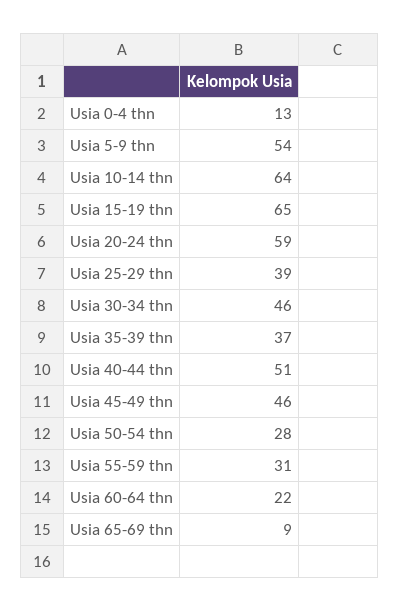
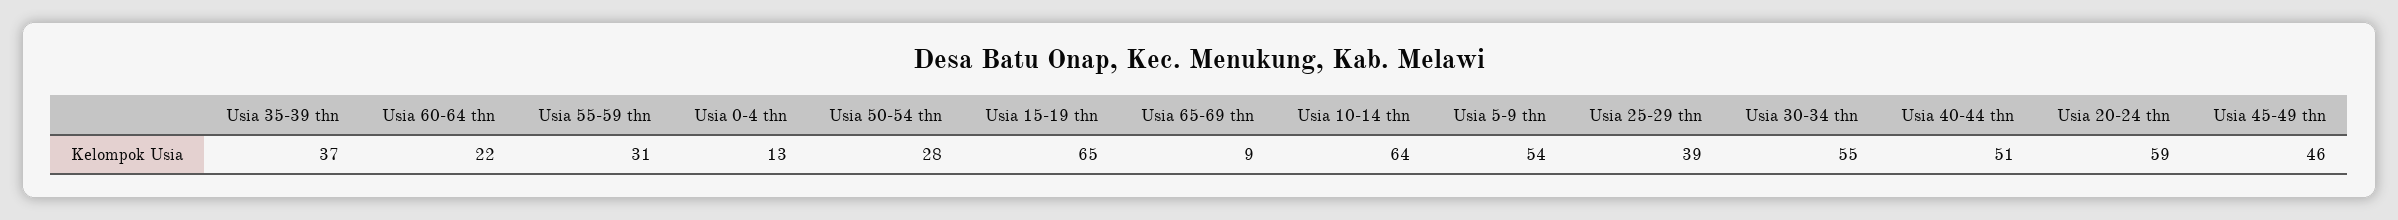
  {
    "Usia 0-4 thn": 13,
    "Usia 5-9 thn": 54,
    "Usia 10-14 thn": 64,
    "Usia 15-19 thn": 65,
    "Usia 20-24 thn": 59,
    "Usia 25-29 thn": 39,
-   "Usia 30-34 thn": 46,
+   "Usia 30-34 thn": 55,
    "Usia 35-39 thn": 37,
    "Usia 40-44 thn": 51,
    "Usia 45-49 thn": 46,
    "Usia 50-54 thn": 28,
    "Usia 55-59 thn": 31,
    "Usia 60-64 thn": 22,
    "Usia 65-69 thn": 9
  }

